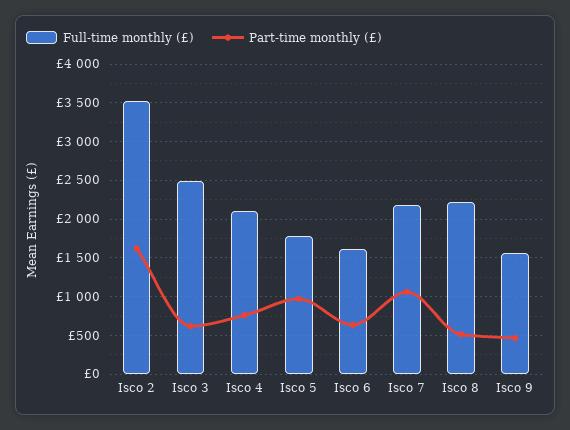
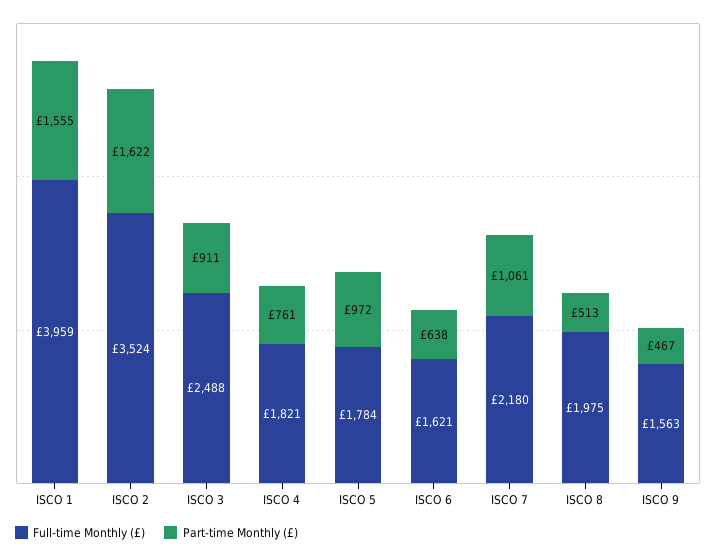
  {
    "Full-time monthly (£)": {
      "Isco 2": 3524,
      "Isco 3": 2488,
-     "Isco 4": 2100,
+     "Isco 4": 1821,
      "Isco 5": 1784,
      "Isco 6": 1621,
      "Isco 7": 2180,
-     "Isco 8": 2200,
+     "Isco 8": 1975,
-     "Isco 9": 1563
+     "Isco 9": 1563,
+     "ISCO 1": 3959
    },
    "Part-time monthly (£)": {
      "Isco 2": 1622,
-     "Isco 3": 600,
+     "Isco 3": 911,
      "Isco 4": 761,
      "Isco 5": 972,
      "Isco 6": 638,
      "Isco 7": 1061,
      "Isco 8": 513,
-     "Isco 9": 467
+     "Isco 9": 467,
+     "ISCO 1": 1555
    }
  }

